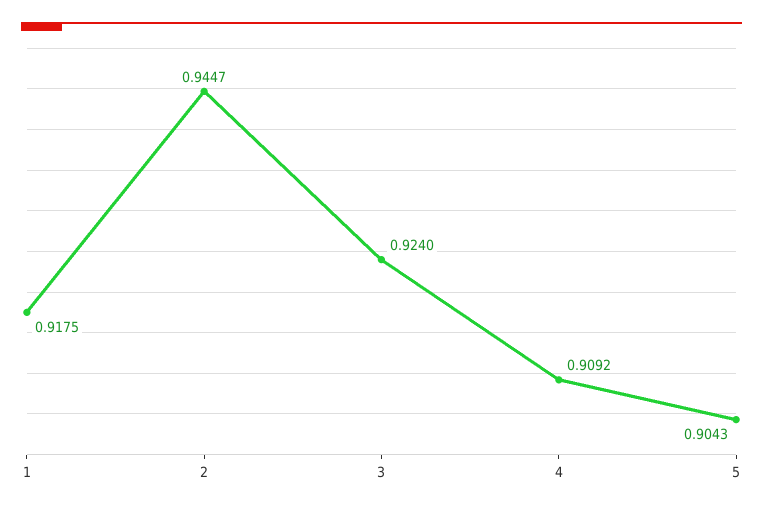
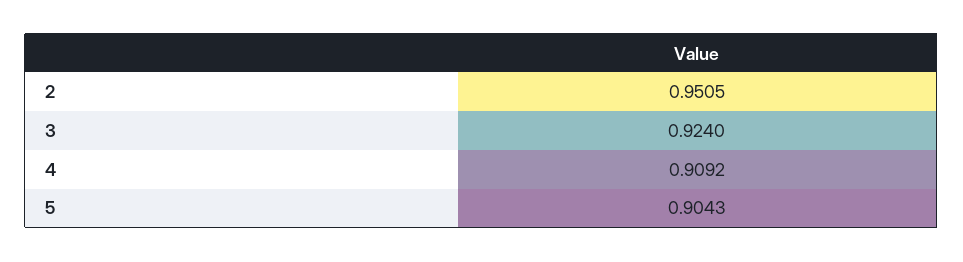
  {
-   "1": 0.9175,
-   "2": 0.9447,
+   "2": 0.9505,
    "3": 0.924,
    "4": 0.9092,
    "5": 0.9043
  }

